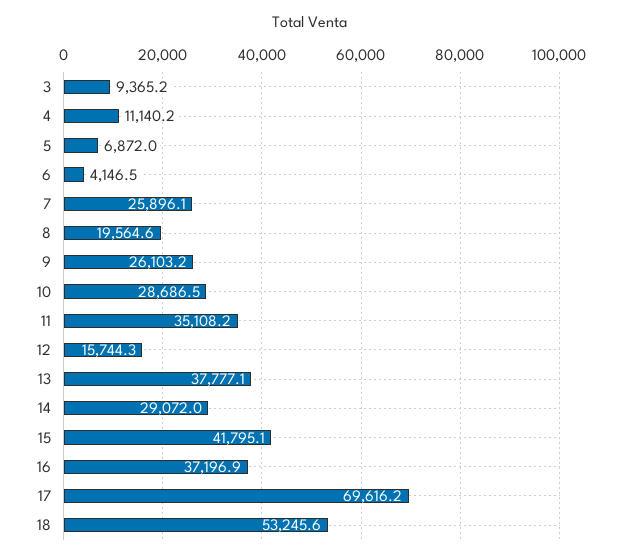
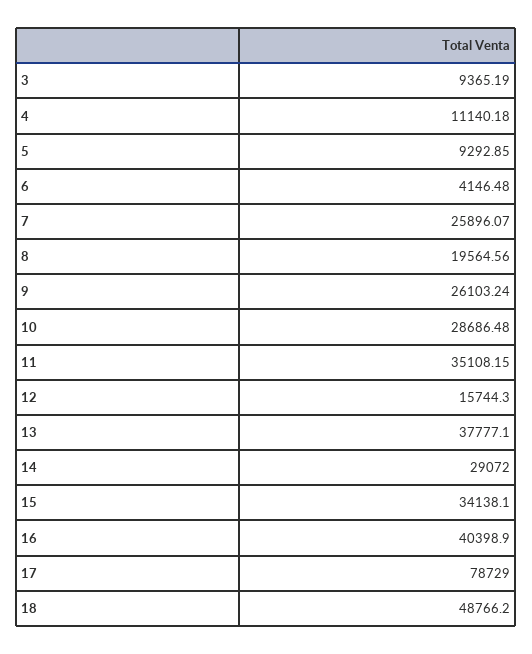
  {
    "3": 9365.19,
    "4": 11140.18,
-   "5": 6872,
+   "5": 9292.85,
    "6": 4146.48,
    "7": 25896.07,
    "8": 19564.56,
    "9": 26103.24,
    "10": 28686.48,
    "11": 35108.15,
    "12": 15744.3,
    "13": 37777.1,
    "14": 29072,
-   "15": 41795.1,
+   "15": 34138.1,
-   "16": 37196.9,
+   "16": 40398.9,
-   "17": 69616.2,
+   "17": 78729,
-   "18": 53245.6
+   "18": 48766.2
  }

